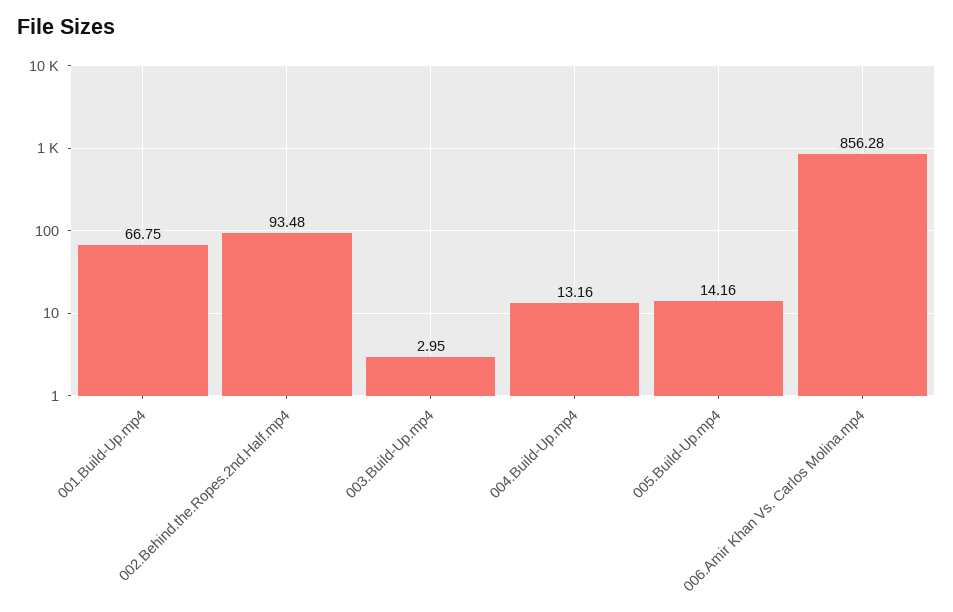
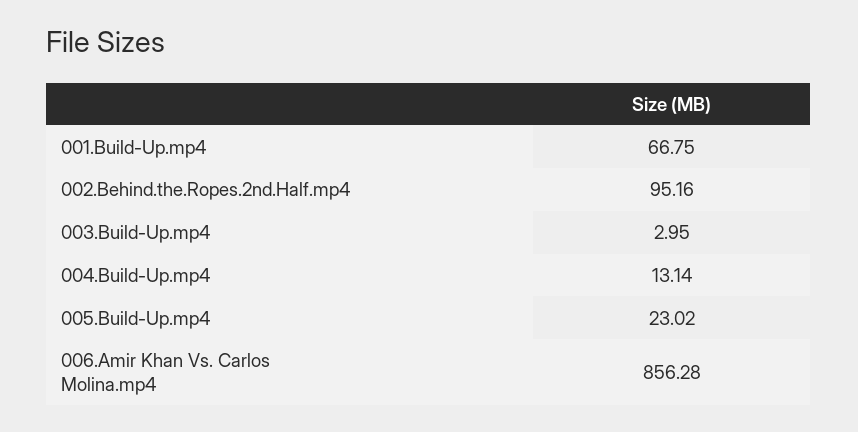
  {
    "001.Build-Up.mp4": 66.75,
-   "002.Behind.the.Ropes.2nd.Half.mp4": 93.48,
+   "002.Behind.the.Ropes.2nd.Half.mp4": 95.16,
    "003.Build-Up.mp4": 2.95,
-   "004.Build-Up.mp4": 13.16,
+   "004.Build-Up.mp4": 13.14,
-   "005.Build-Up.mp4": 14.16,
+   "005.Build-Up.mp4": 23.02,
    "006.Amir Khan Vs. Carlos Molina.mp4": 856.28
  }

